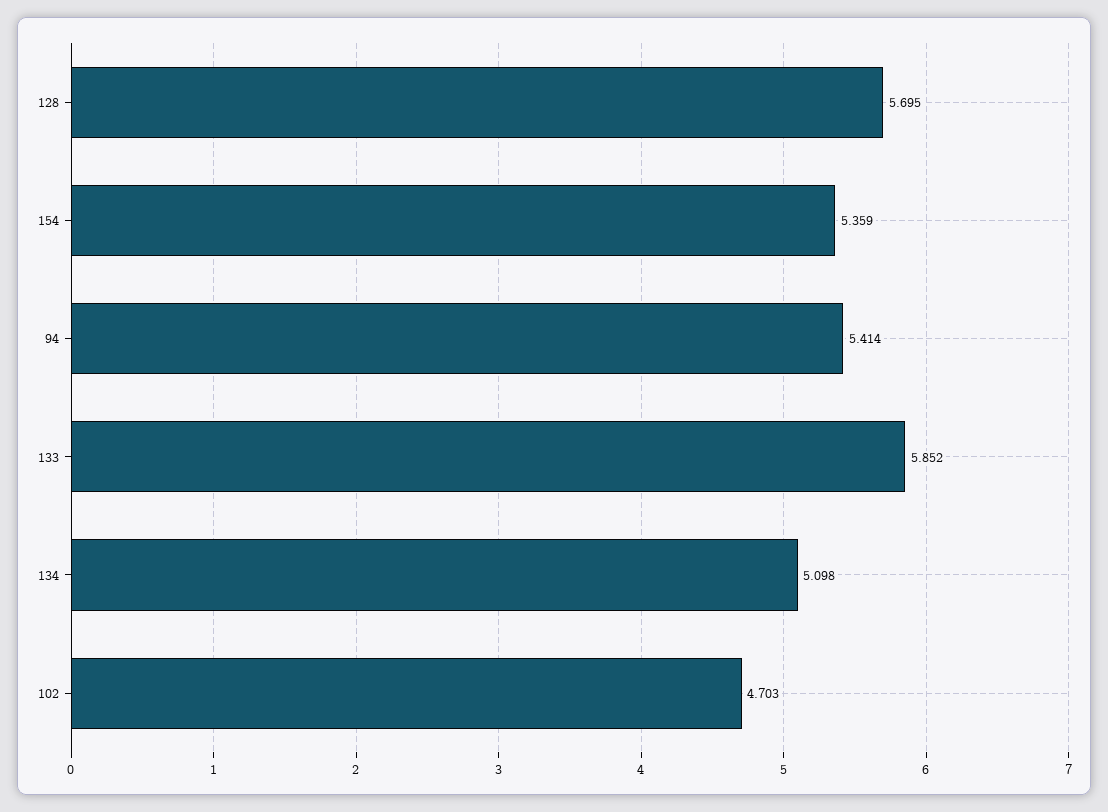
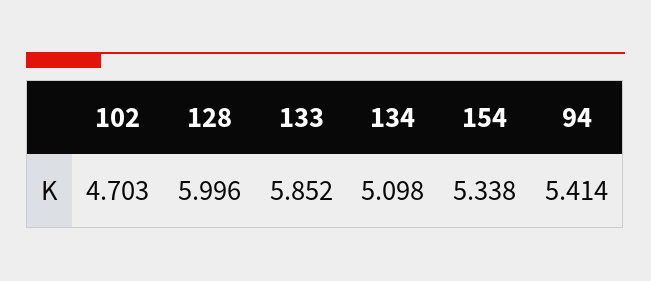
  {
-   "128": 5.695,
+   "128": 5.996,
-   "154": 5.359,
+   "154": 5.338,
    "94": 5.414,
    "133": 5.852,
    "134": 5.098,
    "102": 4.703
  }

